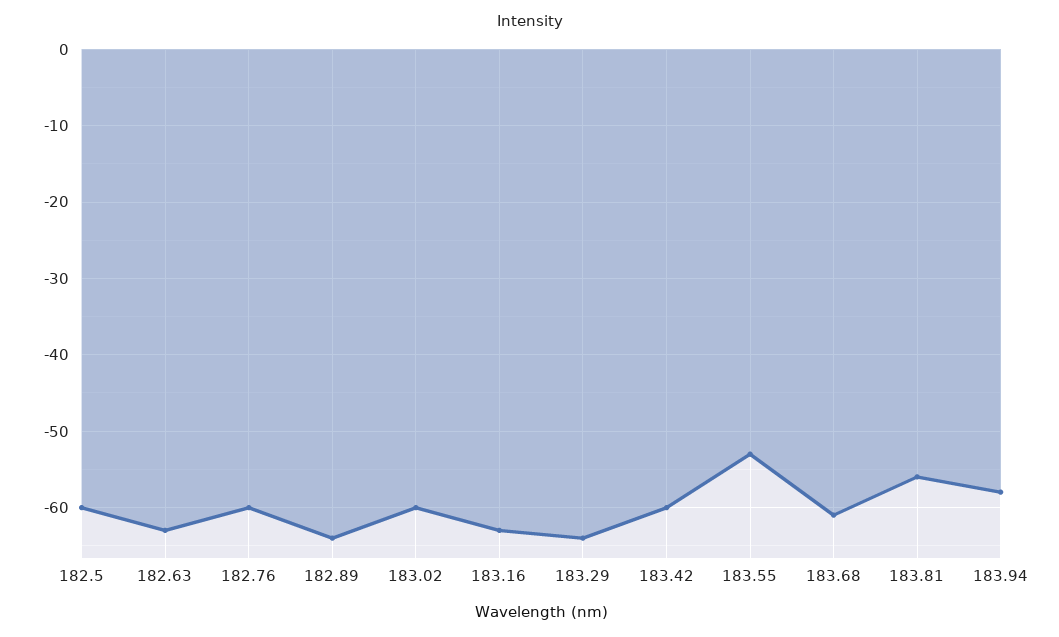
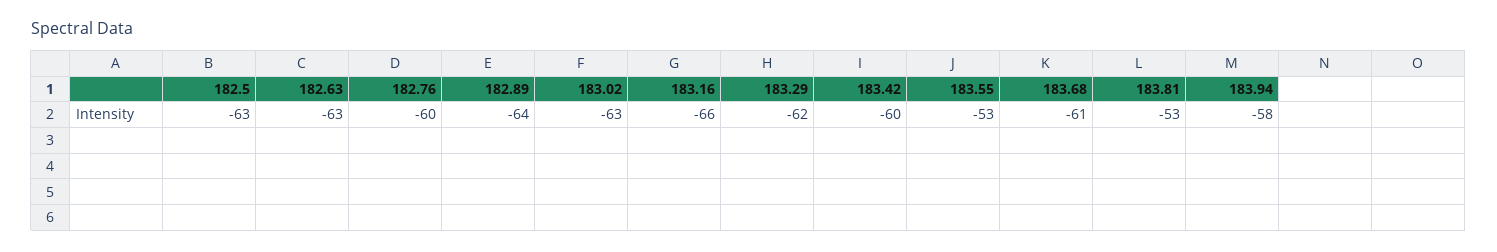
  {
-   "182.5": -60,
+   "182.5": -63,
    "182.63": -63,
    "182.76": -60,
    "182.89": -64,
-   "183.02": -60,
+   "183.02": -63,
-   "183.16": -63,
+   "183.16": -66,
-   "183.29": -64,
+   "183.29": -62,
    "183.42": -60,
    "183.55": -53,
    "183.68": -61,
-   "183.81": -56,
+   "183.81": -53,
    "183.94": -58
  }

